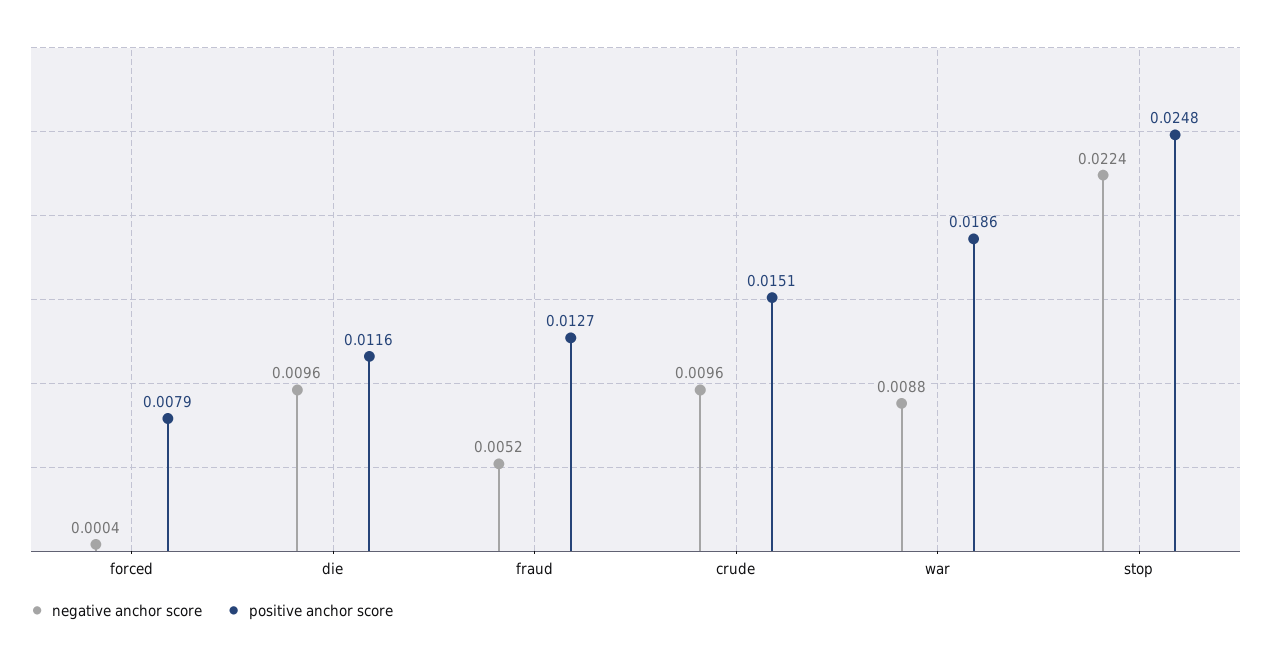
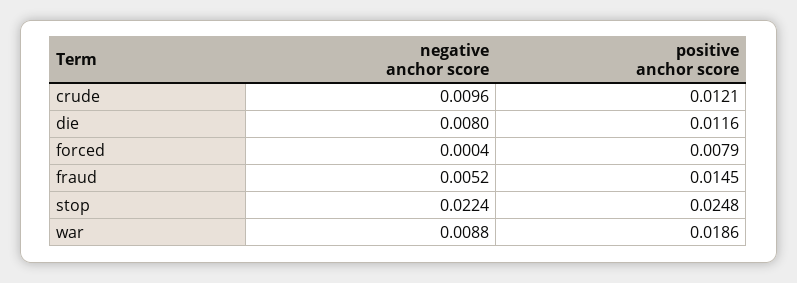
  {
    "negative anchor score": {
      "forced": 0.0004,
-     "die": 0.0096,
+     "die": 0.008,
      "fraud": 0.0052,
      "crude": 0.0096,
      "war": 0.0088,
      "stop": 0.0224
    },
    "positive anchor score": {
      "forced": 0.0079,
      "die": 0.0116,
-     "fraud": 0.0127,
+     "fraud": 0.0145,
-     "crude": 0.0151,
+     "crude": 0.0121,
      "war": 0.0186,
      "stop": 0.0248
    }
  }

